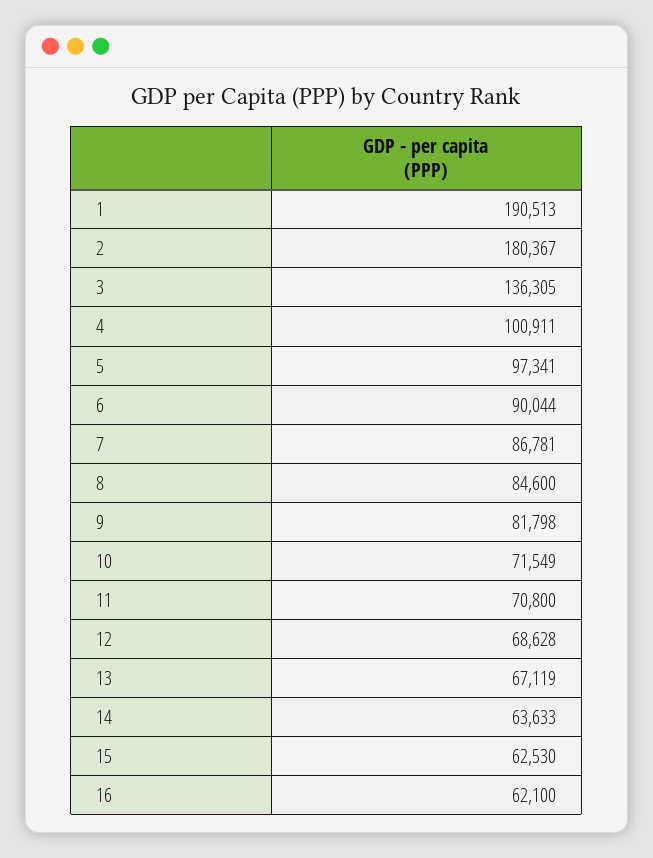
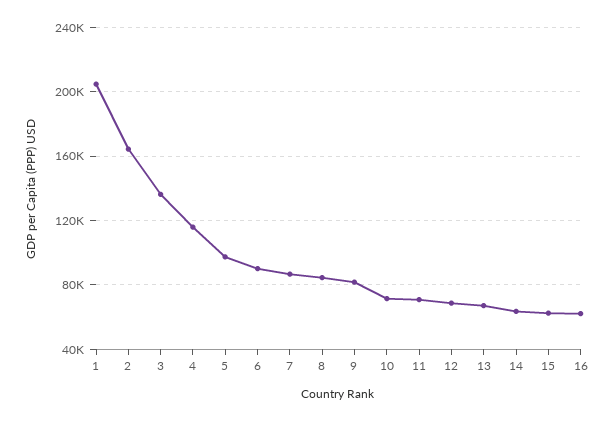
  {
-   "1": 190513,
+   "1": 205000,
-   "2": 180367,
+   "2": 165000,
    "3": 136305,
-   "4": 100911,
+   "4": 115000,
    "5": 97341,
    "6": 90044,
    "7": 86781,
    "8": 84600,
    "9": 81798,
    "10": 71549,
    "11": 70800,
    "12": 68628,
    "13": 67119,
    "14": 63633,
    "15": 62530,
    "16": 62100
  }

